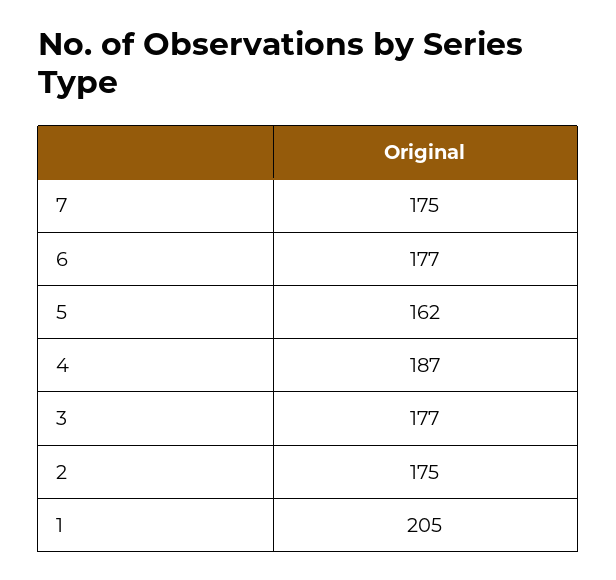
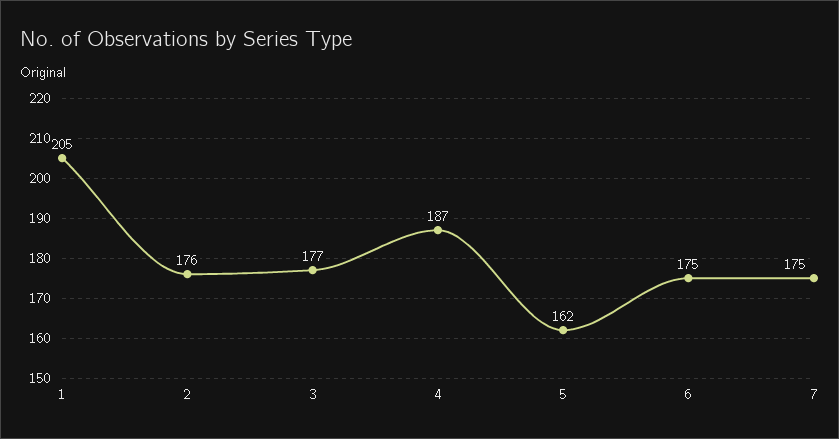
  {
    "7": 175,
-   "6": 177,
+   "6": 175,
    "5": 162,
    "4": 187,
    "3": 177,
-   "2": 175,
+   "2": 176,
    "1": 205
  }

